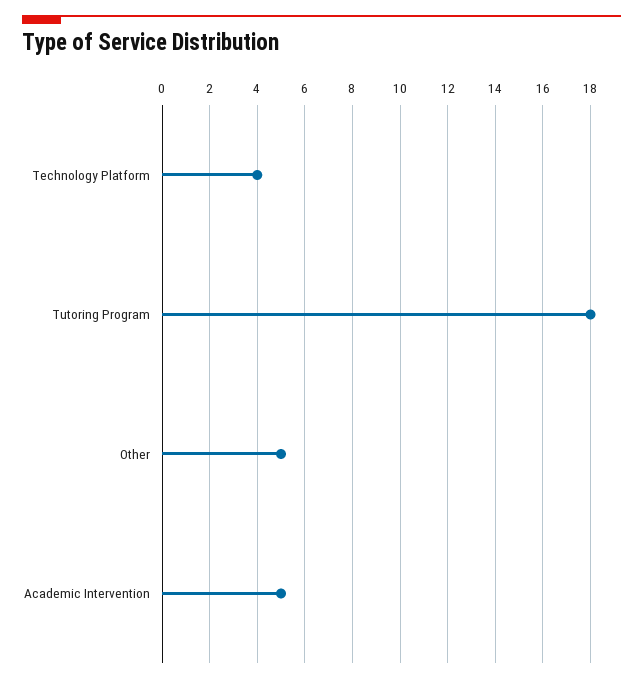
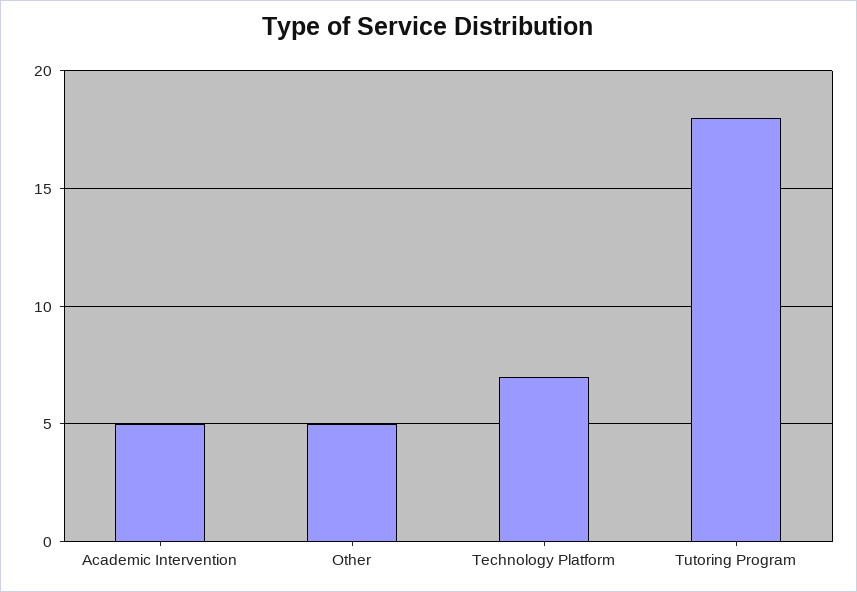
  {
-   "Technology Platform": 4,
+   "Technology Platform": 7,
    "Tutoring Program": 18,
    "Other": 5,
    "Academic Intervention": 5
  }

